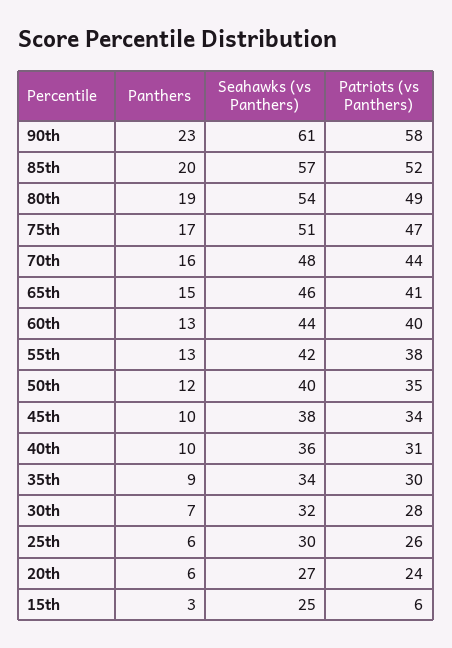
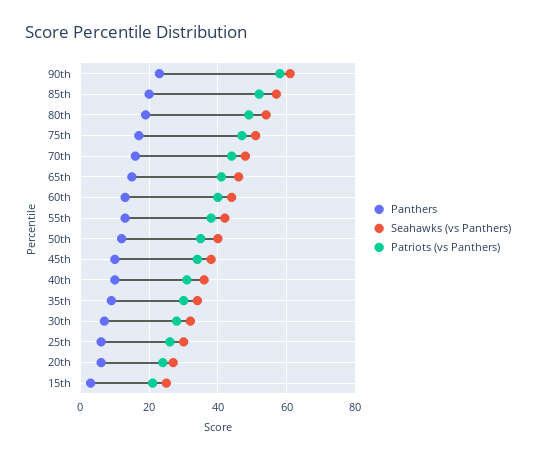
  {
    "Panthers": {
      "90th": 23,
      "85th": 20,
      "80th": 19,
      "75th": 17,
      "70th": 16,
      "65th": 15,
      "60th": 13,
      "55th": 13,
      "50th": 12,
      "45th": 10,
      "40th": 10,
      "35th": 9,
      "30th": 7,
      "25th": 6,
      "20th": 6,
      "15th": 3
    },
    "Seahawks (vs Panthers)": {
      "90th": 61,
      "85th": 57,
      "80th": 54,
      "75th": 51,
      "70th": 48,
      "65th": 46,
      "60th": 44,
      "55th": 42,
      "50th": 40,
      "45th": 38,
      "40th": 36,
      "35th": 34,
      "30th": 32,
      "25th": 30,
      "20th": 27,
      "15th": 25
    },
    "Patriots (vs Panthers)": {
      "90th": 58,
      "85th": 52,
      "80th": 49,
      "75th": 47,
      "70th": 44,
      "65th": 41,
      "60th": 40,
      "55th": 38,
      "50th": 35,
      "45th": 34,
      "40th": 31,
      "35th": 30,
      "30th": 28,
      "25th": 26,
      "20th": 24,
-     "15th": 6
+     "15th": 20
    }
  }

